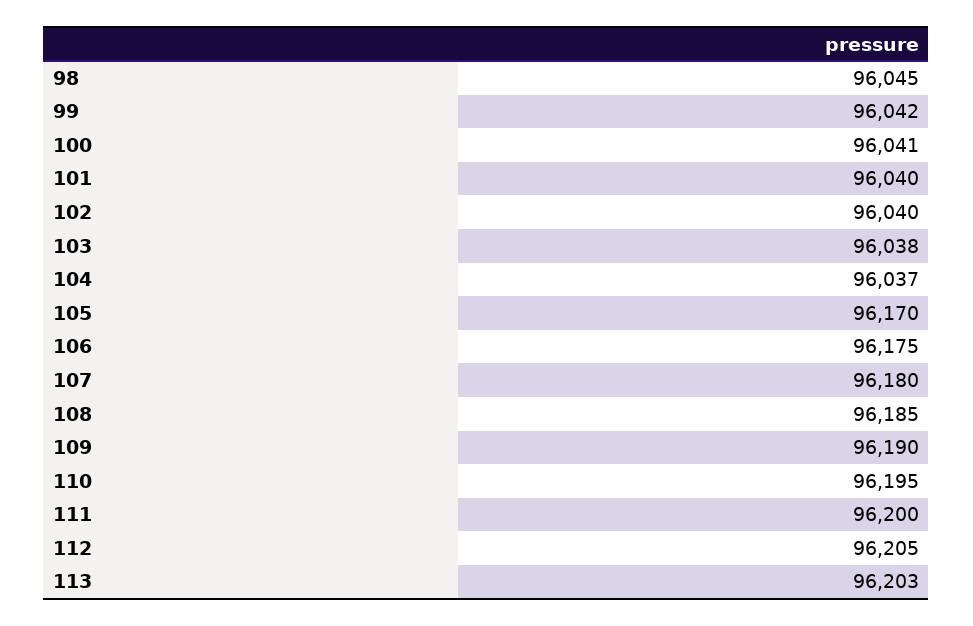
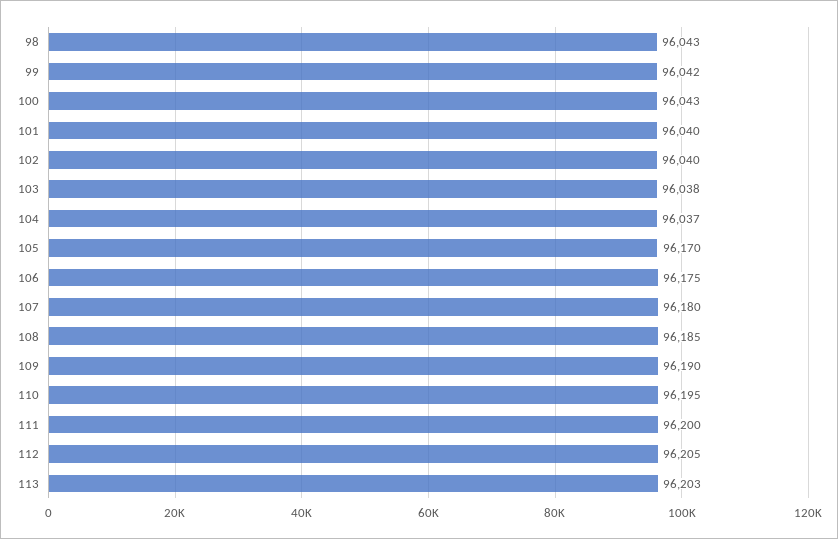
  {
-   "98": 96045,
+   "98": 96043,
    "99": 96042,
-   "100": 96041,
+   "100": 96043,
    "101": 96040,
    "102": 96040,
    "103": 96038,
    "104": 96037,
    "105": 96170,
    "106": 96175,
    "107": 96180,
    "108": 96185,
    "109": 96190,
    "110": 96195,
    "111": 96200,
    "112": 96205,
    "113": 96203
  }

